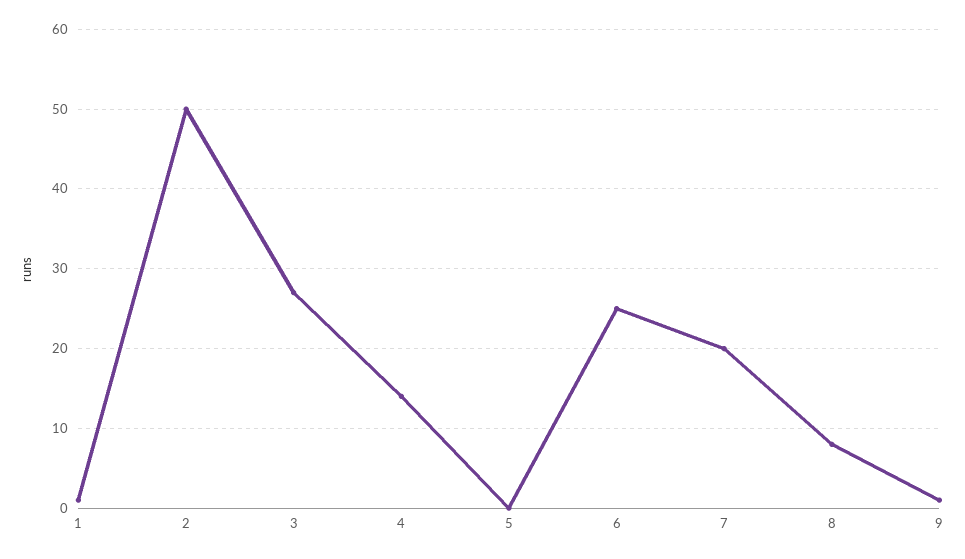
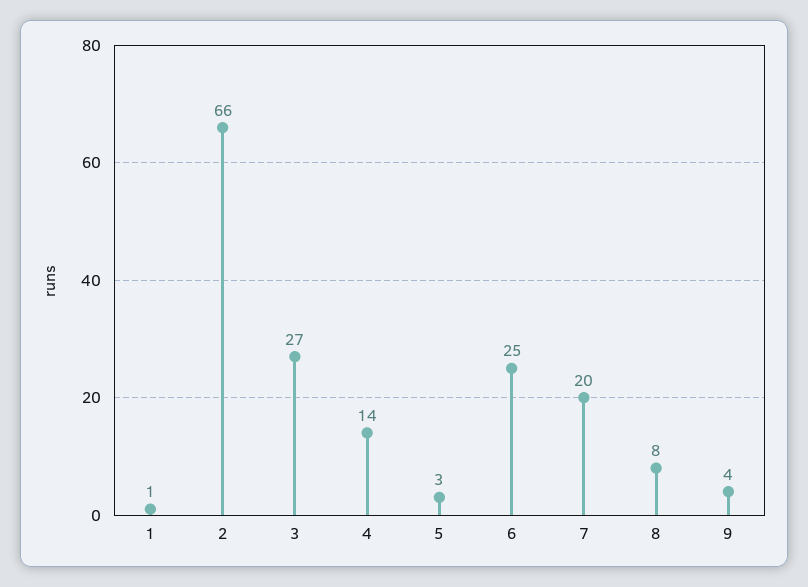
  {
    "1": 1,
-   "2": 50,
+   "2": 66,
    "3": 27,
    "4": 14,
-   "5": 0,
+   "5": 3,
    "6": 25,
    "7": 20,
    "8": 8,
-   "9": 1
+   "9": 4
  }

